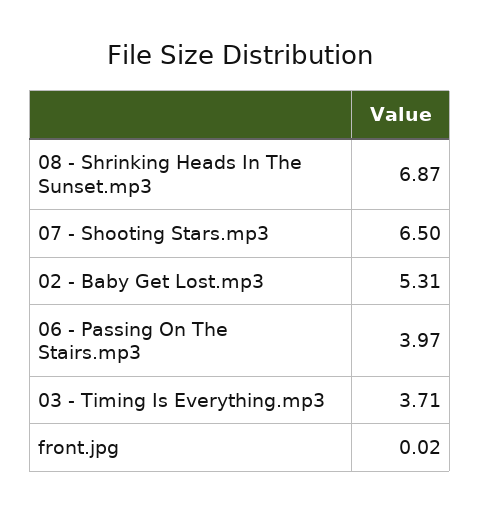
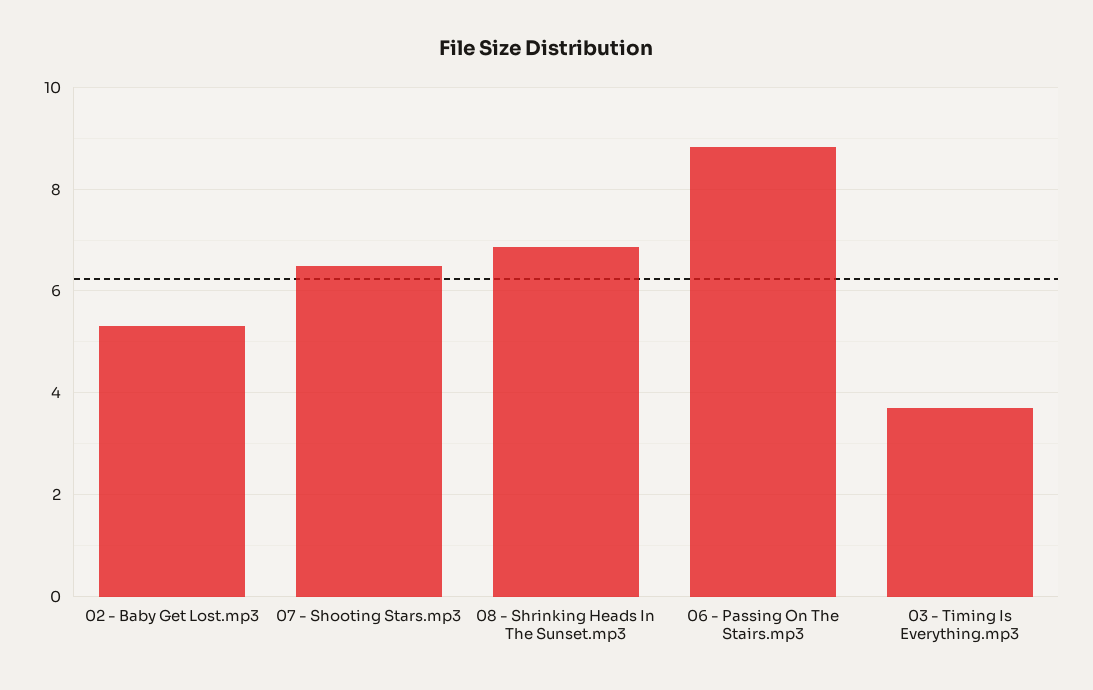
  {
    "08 - Shrinking Heads In The Sunset.mp3": 6.87,
    "07 - Shooting Stars.mp3": 6.5,
    "02 - Baby Get Lost.mp3": 5.31,
-   "06 - Passing On The Stairs.mp3": 3.97,
+   "06 - Passing On The Stairs.mp3": 8.8,
-   "03 - Timing Is Everything.mp3": 3.71,
+   "03 - Timing Is Everything.mp3": 3.71
-   "front.jpg": 0.02
  }

